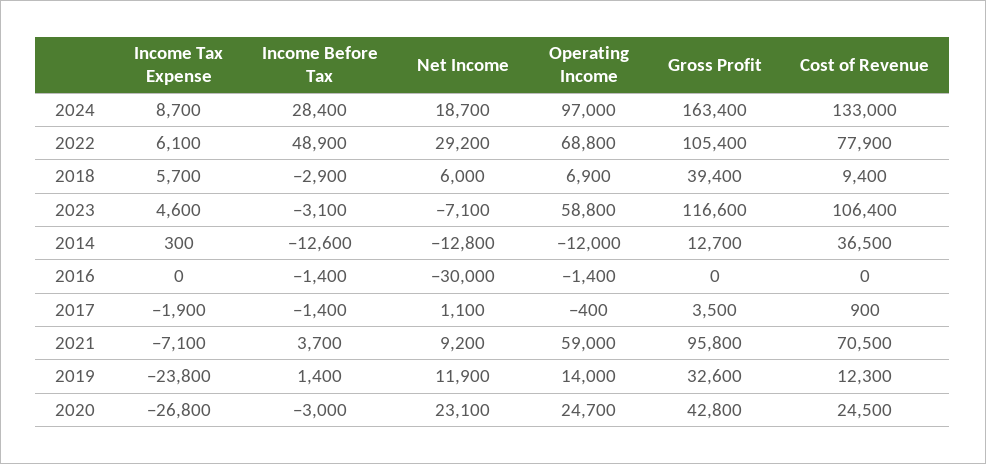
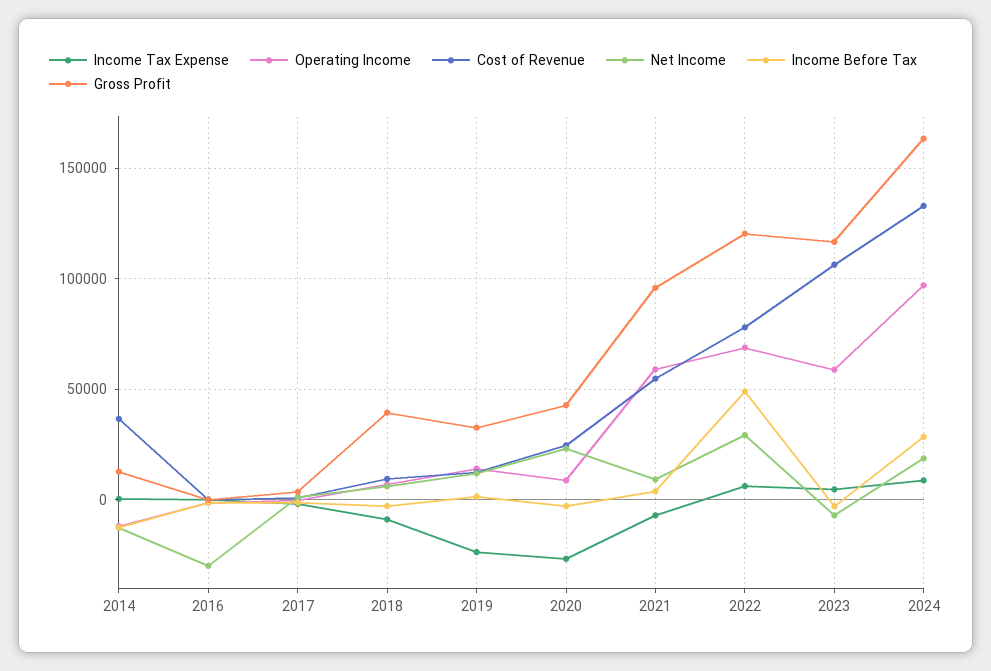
  {
    "Income Tax Expense": {
      "2024": 8700,
      "2022": 6100,
-     "2018": 5700,
+     "2018": -10000,
      "2023": 4600,
      "2014": 300,
      "2016": 0,
      "2017": -1900,
      "2021": -7100,
      "2019": -23800,
      "2020": -26800
    },
    "Income Before Tax": {
      "2024": 28400,
      "2022": 48900,
      "2018": -2900,
      "2023": -3100,
      "2014": -12600,
      "2016": -1400,
      "2017": -1400,
      "2021": 3700,
      "2019": 1400,
      "2020": -3000
    },
    "Net Income": {
      "2024": 18700,
      "2022": 29200,
      "2018": 6000,
      "2023": -7100,
      "2014": -12800,
      "2016": -30000,
      "2017": 1100,
      "2021": 9200,
      "2019": 11900,
      "2020": 23100
    },
    "Operating Income": {
      "2024": 97000,
      "2022": 68800,
      "2018": 6900,
      "2023": 58800,
      "2014": -12000,
      "2016": -1400,
      "2017": -400,
      "2021": 59000,
      "2019": 14000,
-     "2020": 24700
+     "2020": 10000
    },
    "Gross Profit": {
      "2024": 163400,
-     "2022": 105400,
+     "2022": 120000,
      "2018": 39400,
      "2023": 116600,
      "2014": 12700,
      "2016": 0,
      "2017": 3500,
      "2021": 95800,
      "2019": 32600,
      "2020": 42800
    },
    "Cost of Revenue": {
      "2024": 133000,
      "2022": 77900,
      "2018": 9400,
      "2023": 106400,
      "2014": 36500,
      "2016": 0,
      "2017": 900,
-     "2021": 70500,
+     "2021": 55000,
      "2019": 12300,
      "2020": 24500
    }
  }

